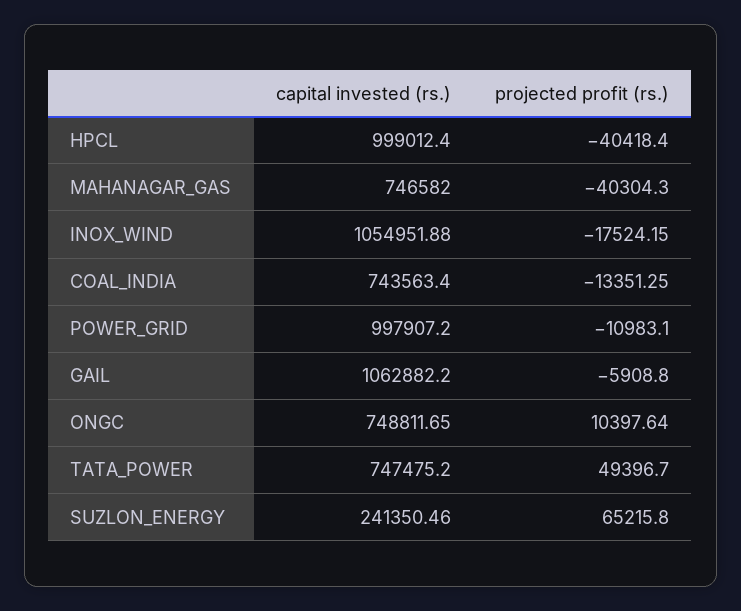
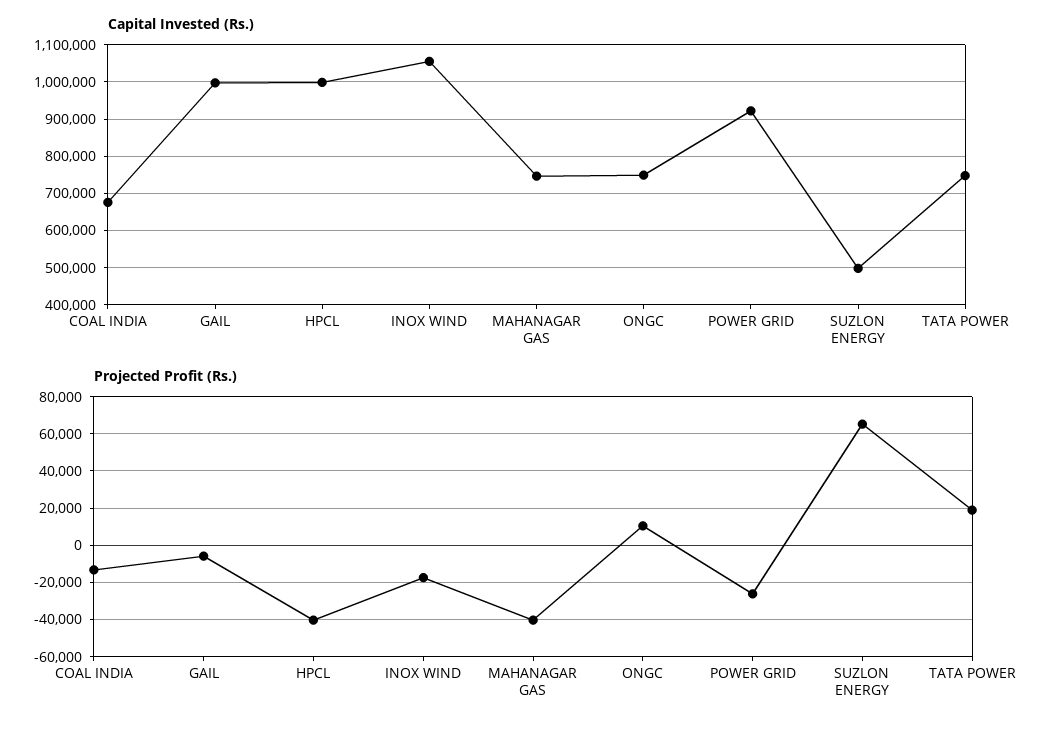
  {
    "capital invested (rs.)": {
      "HPCL": 999012.4,
      "MAHANAGAR_GAS": 746582,
      "INOX_WIND": 1054951.88,
-     "COAL_INDIA": 743563.4,
+     "COAL_INDIA": 680000,
-     "POWER_GRID": 997907.2,
+     "POWER_GRID": 920000,
-     "GAIL": 1062882.2,
+     "GAIL": 1000000,
      "ONGC": 748811.65,
      "TATA_POWER": 747475.2,
-     "SUZLON_ENERGY": 241350.46
+     "SUZLON_ENERGY": 500000
    },
    "projected profit (rs.)": {
      "HPCL": -40418.4,
      "MAHANAGAR_GAS": -40304.3,
      "INOX_WIND": -17524.15,
      "COAL_INDIA": -13351.25,
-     "POWER_GRID": -10983.1,
+     "POWER_GRID": -25000,
      "GAIL": -5908.8,
      "ONGC": 10397.64,
-     "TATA_POWER": 49396.7,
+     "TATA_POWER": 20000,
      "SUZLON_ENERGY": 65215.8
    }
  }

